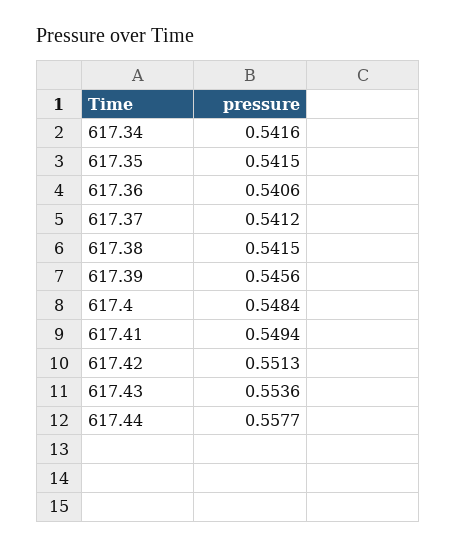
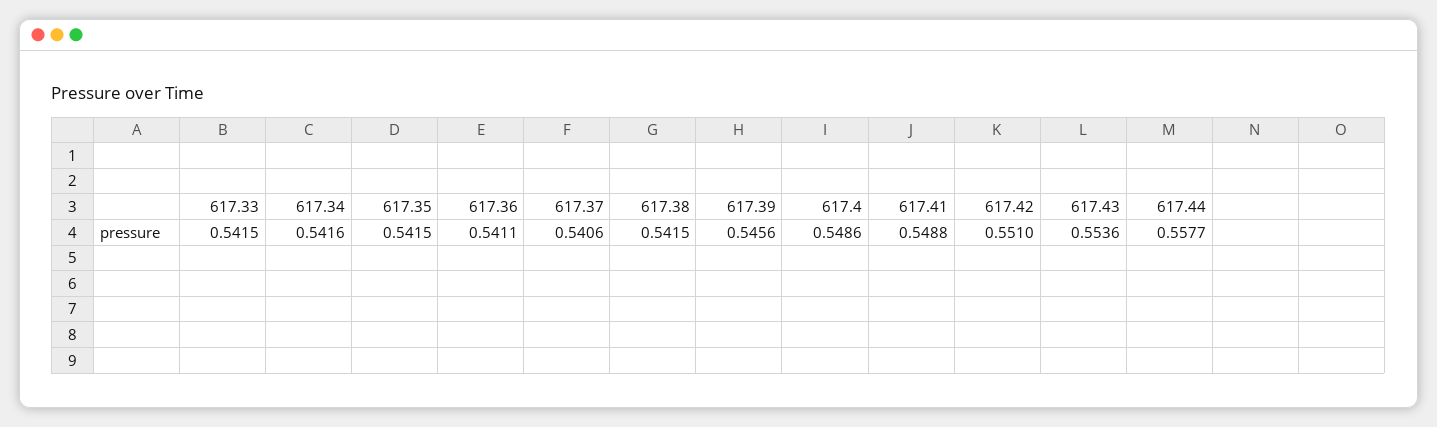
  {
    "617.34": 0.5416,
    "617.35": 0.5415,
-   "617.36": 0.5406,
+   "617.36": 0.5411,
-   "617.37": 0.5412,
+   "617.37": 0.5406,
    "617.38": 0.5415,
    "617.39": 0.5456,
-   "617.4": 0.5484,
+   "617.4": 0.5486,
-   "617.41": 0.5494,
+   "617.41": 0.5488,
-   "617.42": 0.5513,
+   "617.42": 0.551,
    "617.43": 0.5536,
-   "617.44": 0.5577
+   "617.44": 0.5577,
+   "617.33": 0.5415
  }

